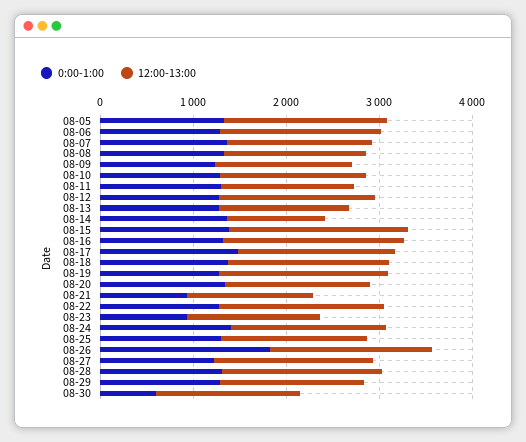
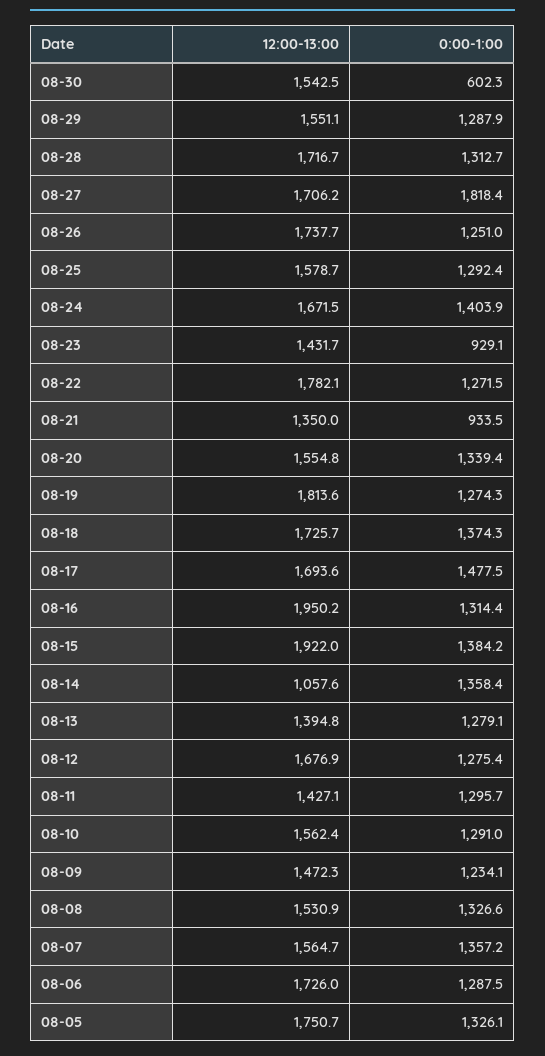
  {
    "0:00-1:00": {
      "08-05": 1326.1,
      "08-06": 1287.5,
      "08-07": 1357.2,
      "08-08": 1326.6,
      "08-09": 1234.1,
      "08-10": 1291,
      "08-11": 1295.7,
      "08-12": 1275.4,
      "08-13": 1279.1,
      "08-14": 1358.4,
      "08-15": 1384.2,
      "08-16": 1314.4,
      "08-17": 1477.5,
      "08-18": 1374.3,
      "08-19": 1274.3,
      "08-20": 1339.4,
      "08-21": 933.5,
      "08-22": 1271.5,
      "08-23": 929.1,
      "08-24": 1403.9,
      "08-25": 1292.4,
-     "08-26": 1800,
+     "08-26": 1251,
-     "08-27": 1200,
+     "08-27": 1818.4,
      "08-28": 1312.7,
      "08-29": 1287.9,
      "08-30": 602.3
    },
    "12:00-13:00": {
      "08-05": 1750.7,
      "08-06": 1726,
      "08-07": 1564.7,
      "08-08": 1530.9,
      "08-09": 1472.3,
      "08-10": 1562.4,
      "08-11": 1427.1,
      "08-12": 1676.9,
      "08-13": 1394.8,
      "08-14": 1057.6,
      "08-15": 1922,
      "08-16": 1950.2,
      "08-17": 1693.6,
      "08-18": 1725.7,
      "08-19": 1813.6,
      "08-20": 1554.8,
      "08-21": 1350,
      "08-22": 1782.1,
      "08-23": 1431.7,
      "08-24": 1671.5,
      "08-25": 1578.7,
      "08-26": 1737.7,
      "08-27": 1706.2,
      "08-28": 1716.7,
      "08-29": 1551.1,
      "08-30": 1542.5
    }
  }

